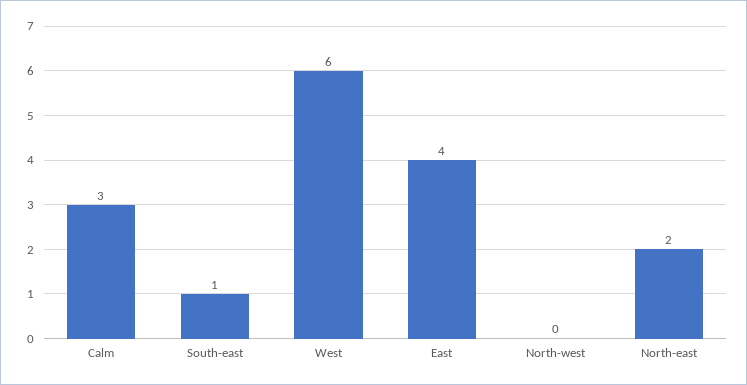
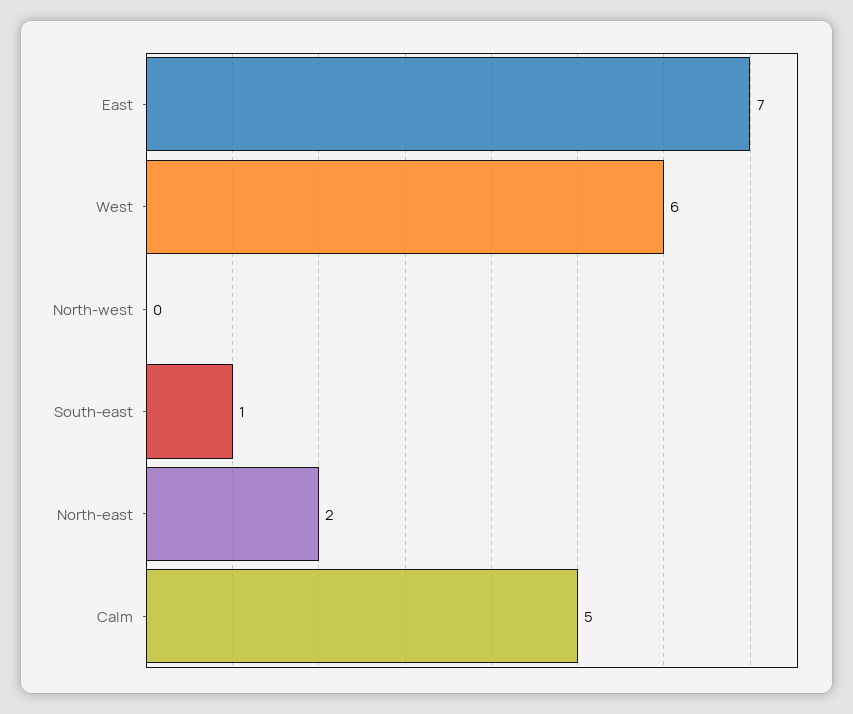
  {
-   "Calm": 3,
+   "Calm": 5,
    "South-east": 1,
    "West": 6,
-   "East": 4,
+   "East": 7,
    "North-west": 0,
    "North-east": 2
  }

